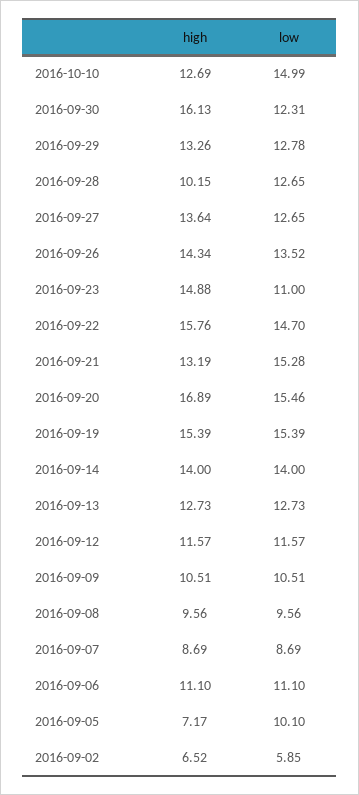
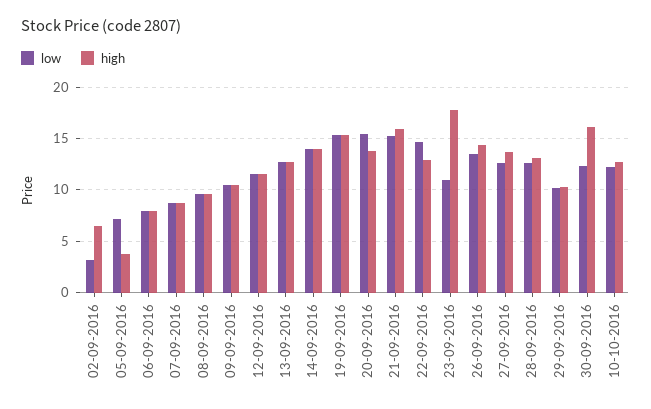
  {
    "high": {
      "2016-10-10": 12.69,
      "2016-09-30": 16.13,
-     "2016-09-29": 13.26,
+     "2016-09-29": 10,
-     "2016-09-28": 10.15,
+     "2016-09-28": 13,
      "2016-09-27": 13.64,
      "2016-09-26": 14.34,
-     "2016-09-23": 14.88,
+     "2016-09-23": 18,
-     "2016-09-22": 15.76,
+     "2016-09-22": 13,
-     "2016-09-21": 13.19,
+     "2016-09-21": 16,
-     "2016-09-20": 16.89,
+     "2016-09-20": 14,
      "2016-09-19": 15.39,
      "2016-09-14": 14,
      "2016-09-13": 12.73,
      "2016-09-12": 11.57,
      "2016-09-09": 10.51,
      "2016-09-08": 9.56,
      "2016-09-07": 8.69,
-     "2016-09-06": 11.1,
+     "2016-09-06": 8,
-     "2016-09-05": 7.17,
+     "2016-09-05": 4,
      "2016-09-02": 6.52
    },
    "low": {
-     "2016-10-10": 14.99,
+     "2016-10-10": 12,
      "2016-09-30": 12.31,
-     "2016-09-29": 12.78,
+     "2016-09-29": 10,
      "2016-09-28": 12.65,
      "2016-09-27": 12.65,
      "2016-09-26": 13.52,
      "2016-09-23": 11,
      "2016-09-22": 14.7,
      "2016-09-21": 15.28,
      "2016-09-20": 15.46,
      "2016-09-19": 15.39,
      "2016-09-14": 14,
      "2016-09-13": 12.73,
      "2016-09-12": 11.57,
      "2016-09-09": 10.51,
      "2016-09-08": 9.56,
      "2016-09-07": 8.69,
-     "2016-09-06": 11.1,
+     "2016-09-06": 8,
-     "2016-09-05": 10.1,
+     "2016-09-05": 7,
-     "2016-09-02": 5.85
+     "2016-09-02": 3
    }
  }

